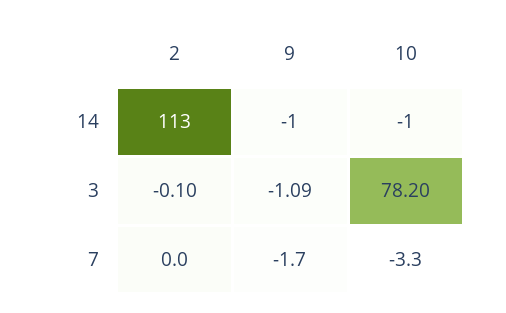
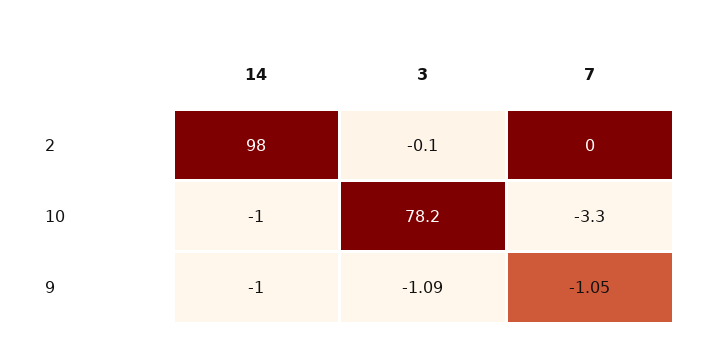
  {
    "2": {
-     "14": 113,
+     "14": 98,
      "3": -0.1,
      "7": 0
    },
    "9": {
      "14": -1,
      "3": -1.09,
-     "7": -1.7
+     "7": -1.05
    },
    "10": {
      "14": -1,
      "3": 78.2,
      "7": -3.3
    }
  }

